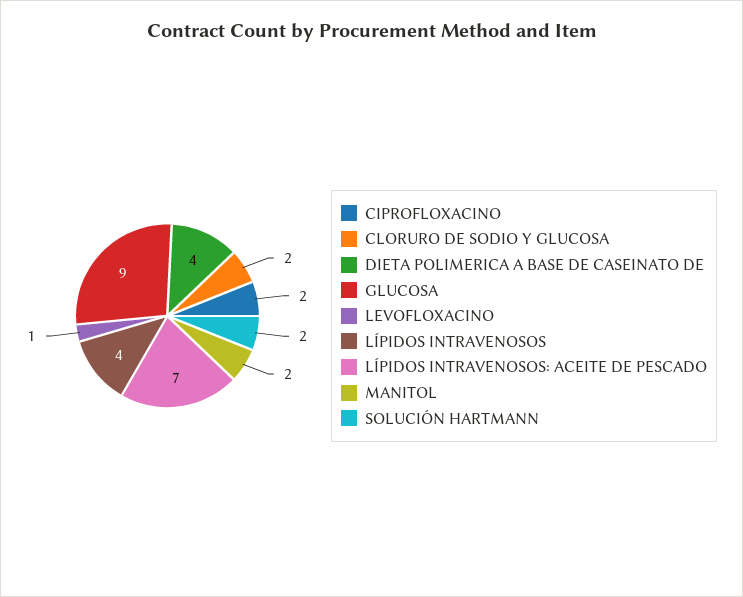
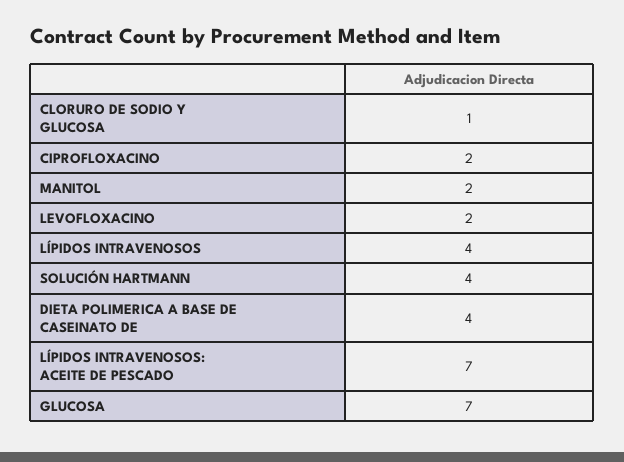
  {
    "CIPROFLOXACINO": 2,
-   "CLORURO DE SODIO Y GLUCOSA": 2,
+   "CLORURO DE SODIO Y GLUCOSA": 1,
    "DIETA POLIMERICA A BASE DE CASEINATO DE": 4,
-   "GLUCOSA": 9,
+   "GLUCOSA": 7,
-   "LEVOFLOXACINO": 1,
+   "LEVOFLOXACINO": 2,
    "LÍPIDOS INTRAVENOSOS": 4,
    "LÍPIDOS INTRAVENOSOS: ACEITE DE PESCADO": 7,
    "MANITOL": 2,
-   "SOLUCIÓN HARTMANN": 2
+   "SOLUCIÓN HARTMANN": 4
  }

